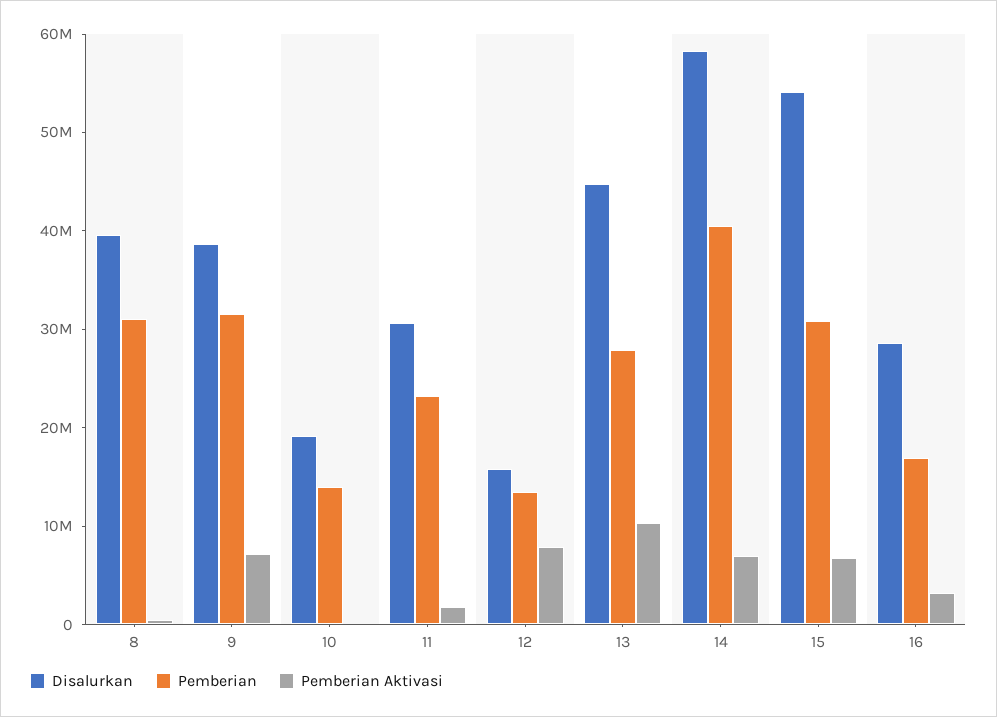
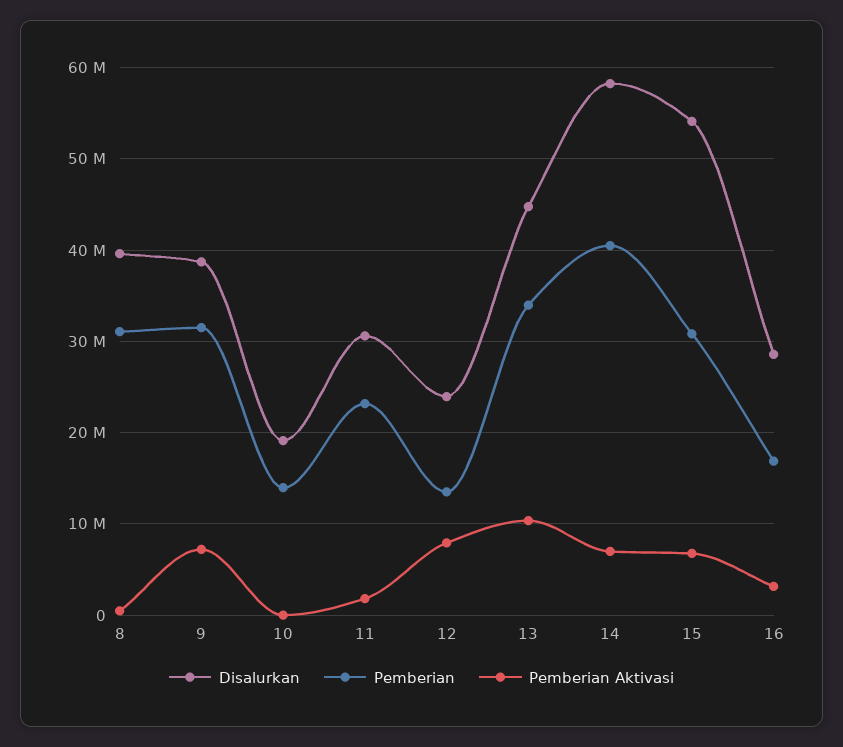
  {
    "Disalurkan": {
      "8": 40000000,
      "9": 39000000,
      "10": 19000000,
      "11": 31000000,
-     "12": 16000000,
+     "12": 24000000,
      "13": 45000000,
      "14": 58000000,
      "15": 54000000,
      "16": 29000000
    },
    "Pemberian": {
      "8": 31000000,
      "9": 32000000,
      "10": 14000000,
      "11": 23000000,
      "12": 14000000,
-     "13": 28000000,
+     "13": 34000000,
      "14": 41000000,
      "15": 31000000,
      "16": 17000000
    },
    "Pemberian Aktivasi": {
      "8": 0,
      "9": 7000000,
      "10": 0,
      "11": 2000000,
      "12": 8000000,
      "13": 10000000,
      "14": 7000000,
      "15": 7000000,
      "16": 3000000
    }
  }

